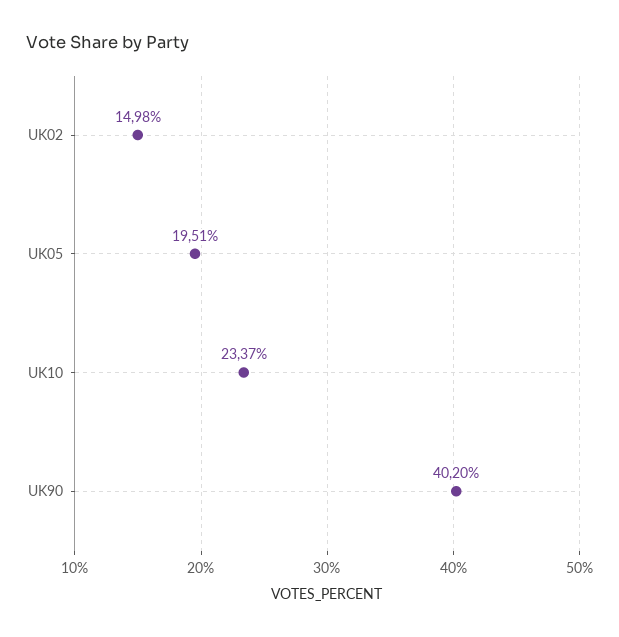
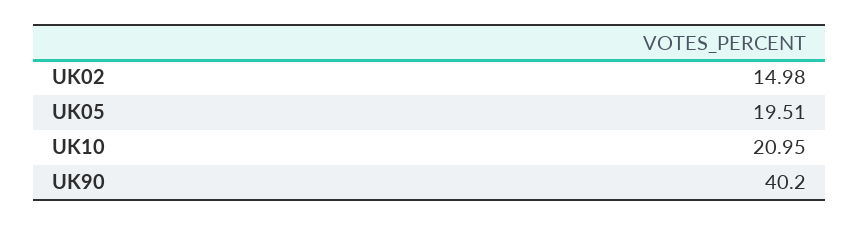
  {
    "UK02": 14.98,
    "UK05": 19.51,
-   "UK10": 23.37,
+   "UK10": 20.95,
    "UK90": 40.2
  }

